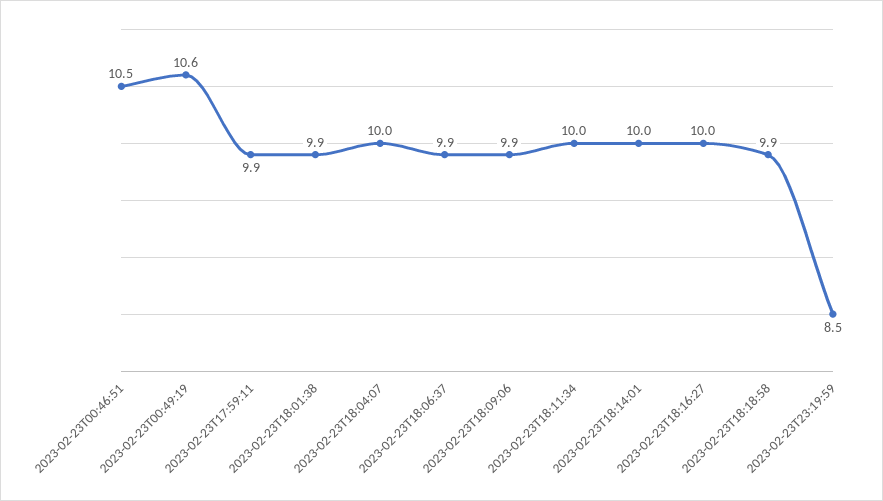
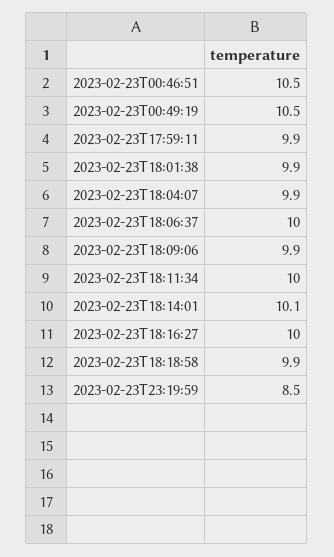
  {
    "2023-02-23T00:46:51": 10.5,
-   "2023-02-23T00:49:19": 10.6,
+   "2023-02-23T00:49:19": 10.5,
    "2023-02-23T17:59:11": 9.9,
    "2023-02-23T18:01:38": 9.9,
-   "2023-02-23T18:04:07": 10,
+   "2023-02-23T18:04:07": 9.9,
-   "2023-02-23T18:06:37": 9.9,
+   "2023-02-23T18:06:37": 10,
    "2023-02-23T18:09:06": 9.9,
    "2023-02-23T18:11:34": 10,
-   "2023-02-23T18:14:01": 10,
+   "2023-02-23T18:14:01": 10.1,
    "2023-02-23T18:16:27": 10,
    "2023-02-23T18:18:58": 9.9,
    "2023-02-23T23:19:59": 8.5
  }

